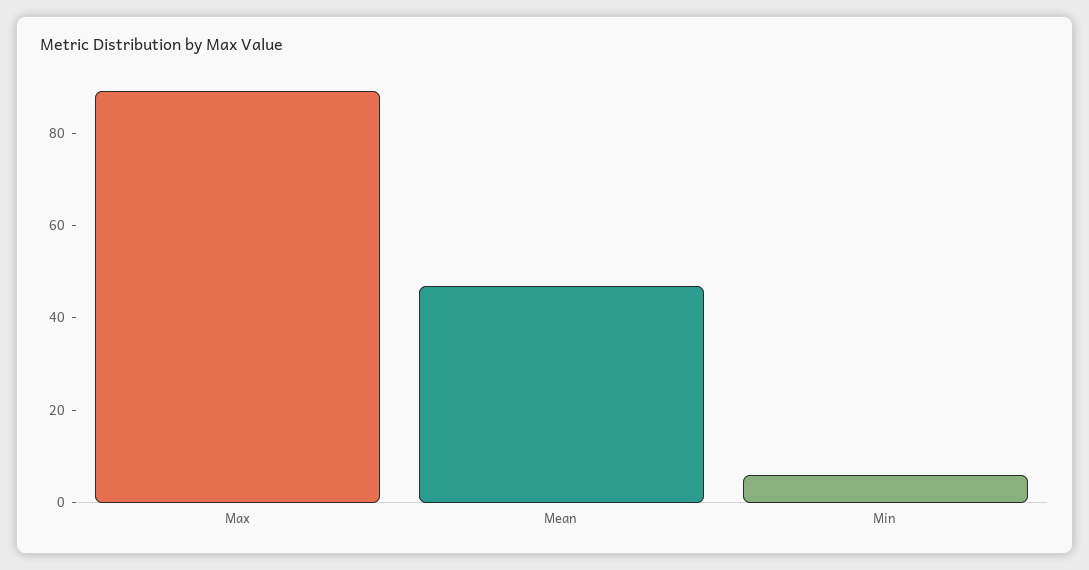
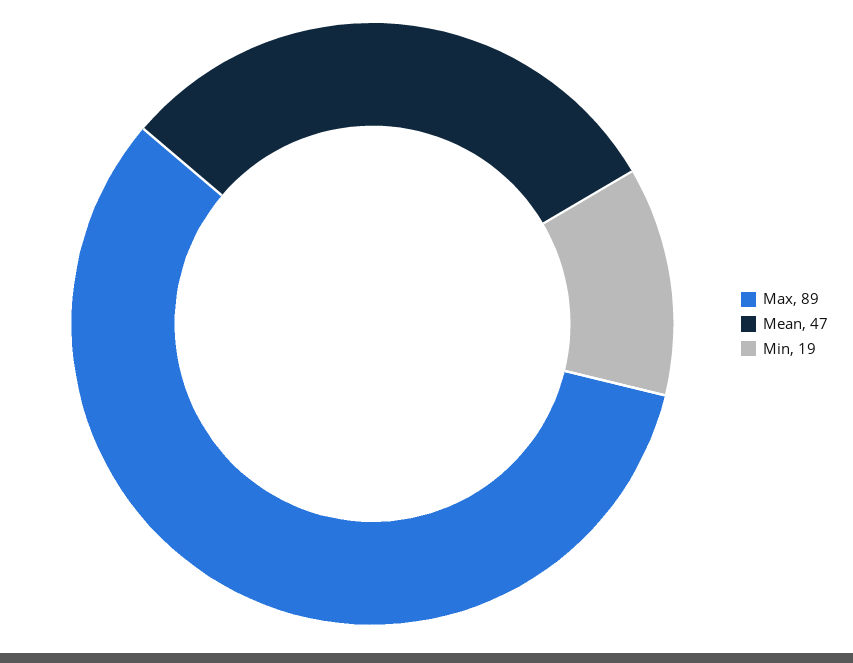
  {
    "Max": 89,
    "Mean": 47,
-   "Min": 5
+   "Min": 19
  }

